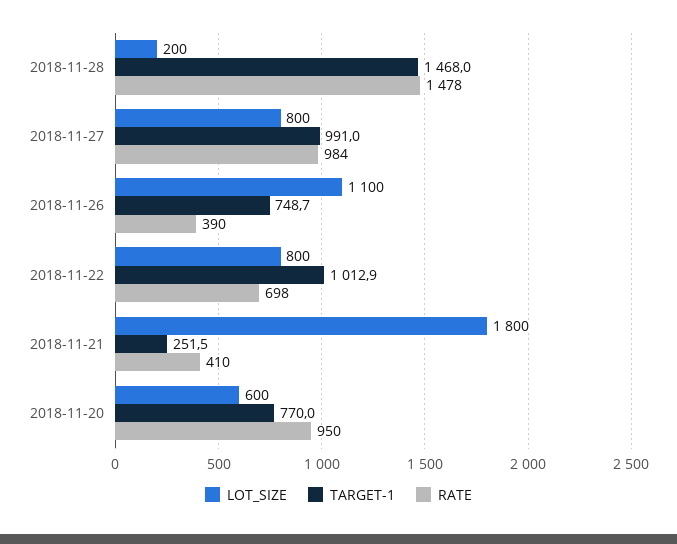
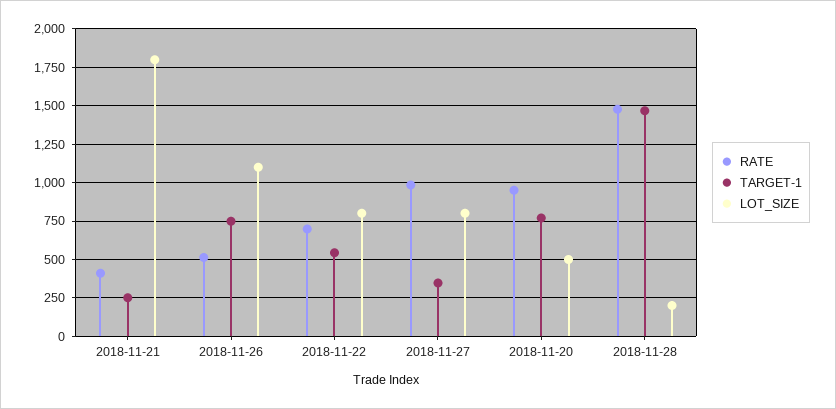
  {
    "LOT_SIZE": {
      "2018-11-28": 200,
      "2018-11-27": 800,
      "2018-11-26": 1100,
      "2018-11-22": 800,
      "2018-11-21": 1800,
-     "2018-11-20": 600
+     "2018-11-20": 500
    },
    "TARGET-1": {
      "2018-11-28": 1468,
-     "2018-11-27": 991,
+     "2018-11-27": 350,
      "2018-11-26": 748.7,
-     "2018-11-22": 1012.9,
+     "2018-11-22": 550,
      "2018-11-21": 251.5,
      "2018-11-20": 770
    },
    "RATE": {
      "2018-11-28": 1478,
      "2018-11-27": 984,
-     "2018-11-26": 390,
+     "2018-11-26": 500,
      "2018-11-22": 698,
      "2018-11-21": 410,
      "2018-11-20": 950
    }
  }

